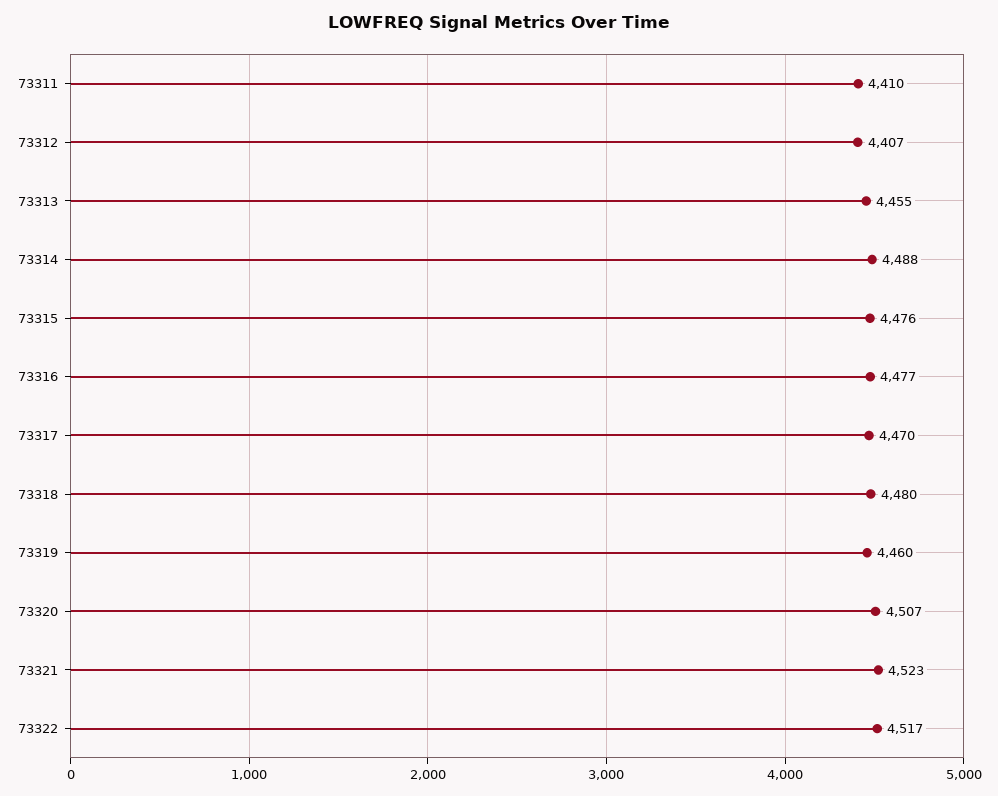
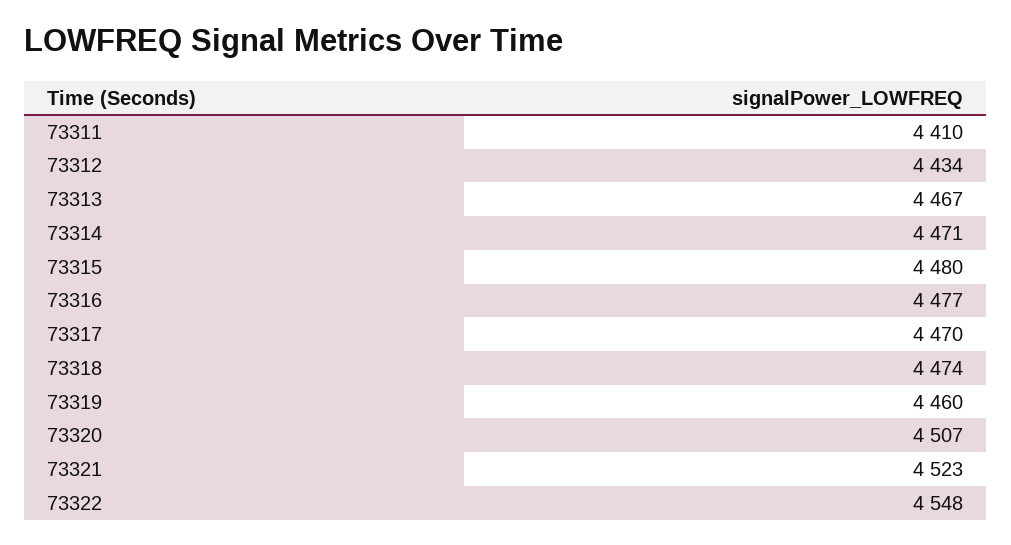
  {
    "73311": 4410,
-   "73312": 4407,
+   "73312": 4434,
-   "73313": 4455,
+   "73313": 4467,
-   "73314": 4488,
+   "73314": 4471,
-   "73315": 4476,
+   "73315": 4480,
    "73316": 4477,
    "73317": 4470,
-   "73318": 4480,
+   "73318": 4474,
    "73319": 4460,
    "73320": 4507,
    "73321": 4523,
-   "73322": 4517
+   "73322": 4548
  }

